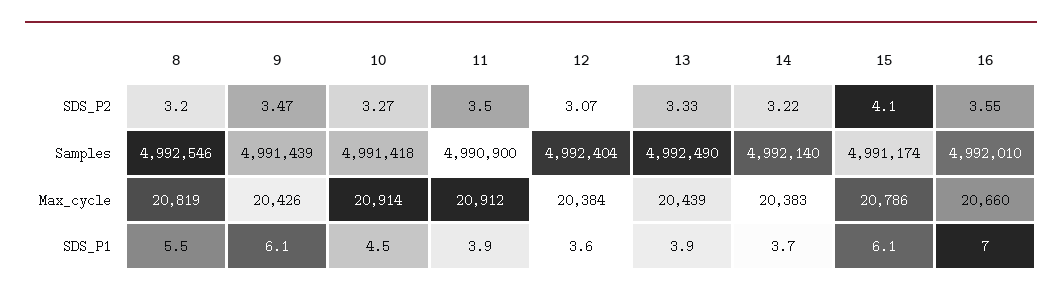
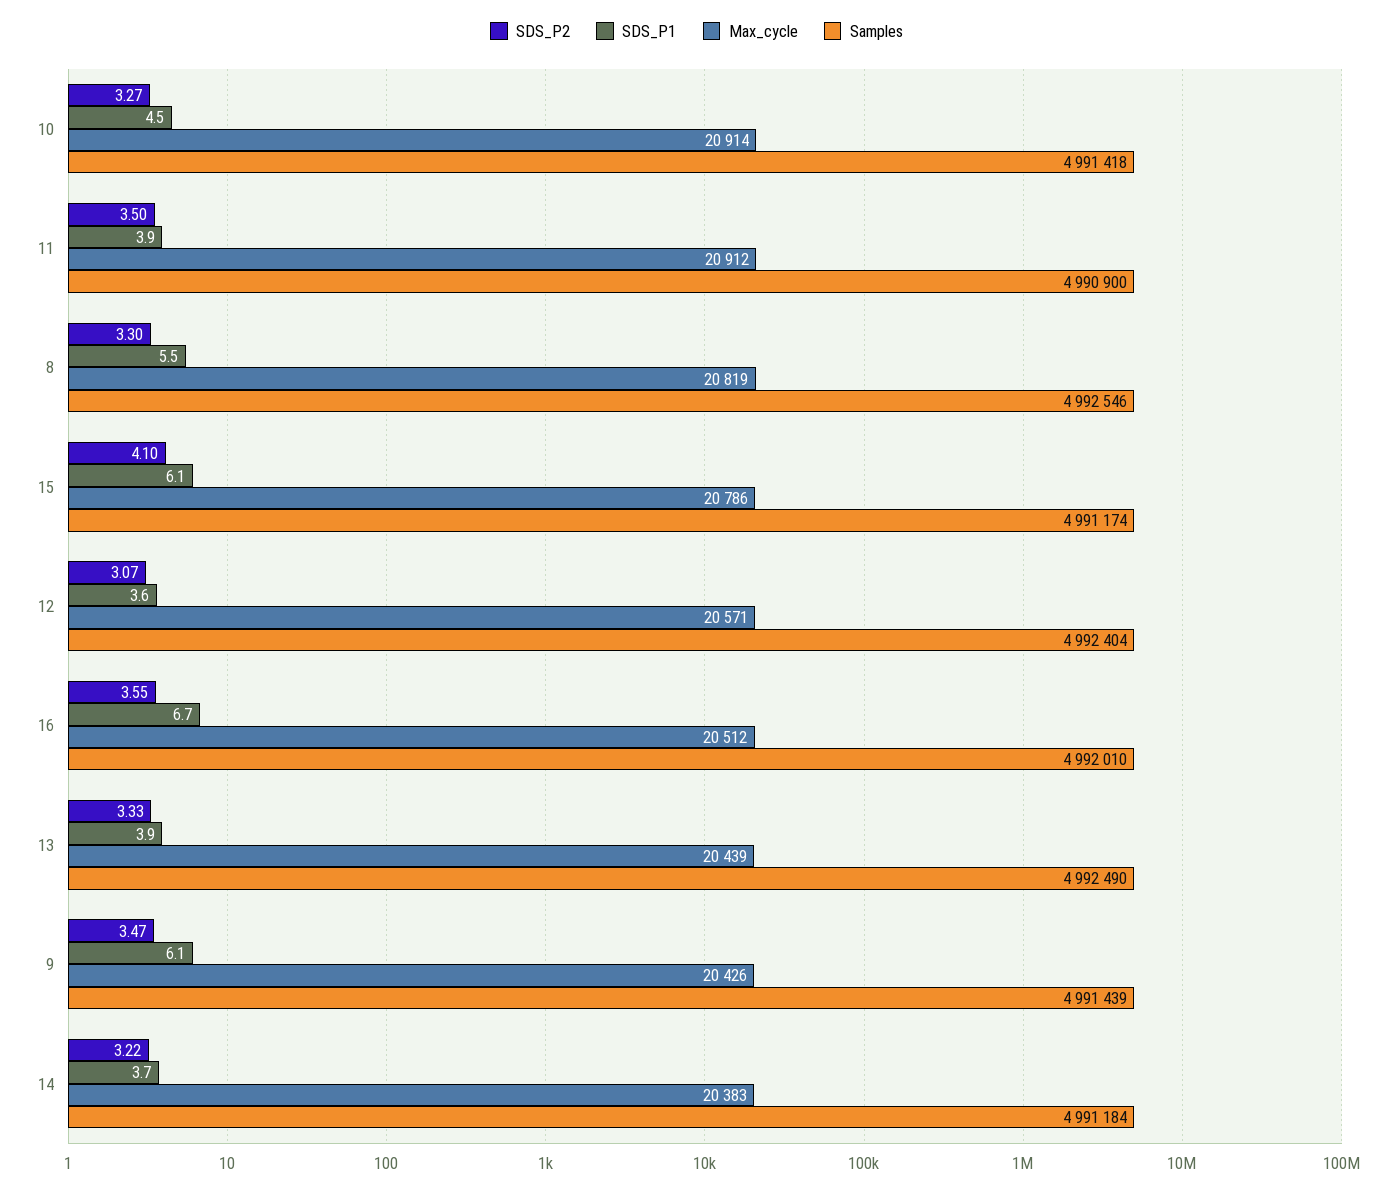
  {
    "SDS_P2": {
-     "8": 3.2,
+     "8": 3.3,
      "9": 3.47,
      "10": 3.27,
      "11": 3.5,
      "12": 3.07,
      "13": 3.33,
      "14": 3.22,
      "15": 4.1,
      "16": 3.55
    },
    "Samples": {
      "8": 4992546,
      "9": 4991439,
      "10": 4991418,
      "11": 4990900,
      "12": 4992404,
      "13": 4992490,
-     "14": 4992140,
+     "14": 4991184,
      "15": 4991174,
      "16": 4992010
    },
    "Max_cycle": {
      "8": 20819,
      "9": 20426,
      "10": 20914,
      "11": 20912,
-     "12": 20384,
+     "12": 20571,
      "13": 20439,
      "14": 20383,
      "15": 20786,
-     "16": 20660
+     "16": 20512
    },
    "SDS_P1": {
      "8": 5.5,
      "9": 6.1,
      "10": 4.5,
      "11": 3.9,
      "12": 3.6,
      "13": 3.9,
      "14": 3.7,
      "15": 6.1,
-     "16": 7
+     "16": 6.7
    }
  }

